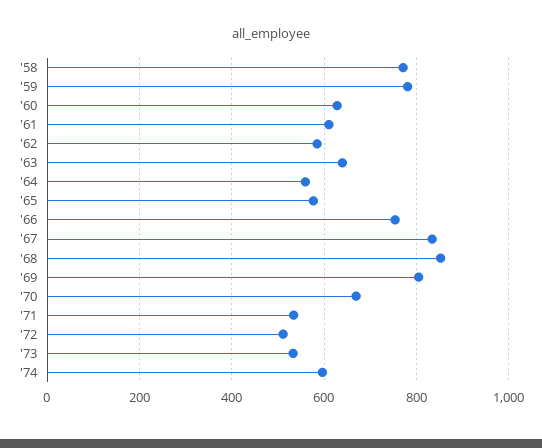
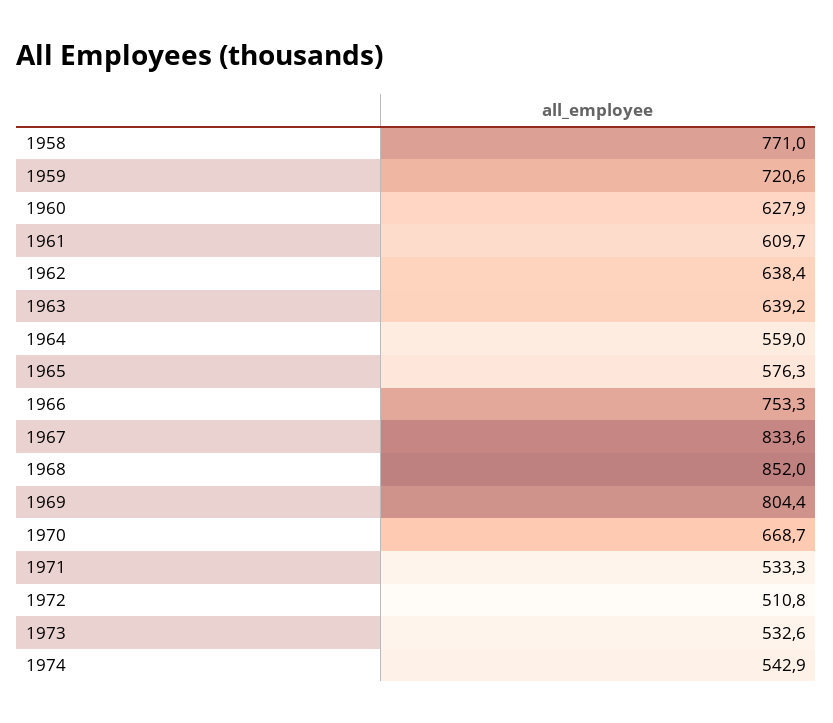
  {
    "'58": 771,
-   "'59": 780,
+   "'59": 720.6,
    "'60": 627.9,
    "'61": 609.7,
-   "'62": 580,
+   "'62": 638.4,
    "'63": 639.2,
    "'64": 559,
    "'65": 576.3,
    "'66": 753.3,
    "'67": 833.6,
    "'68": 852,
    "'69": 804.4,
    "'70": 668.7,
    "'71": 533.3,
    "'72": 510.8,
    "'73": 532.6,
-   "'74": 600
+   "'74": 542.9
  }

